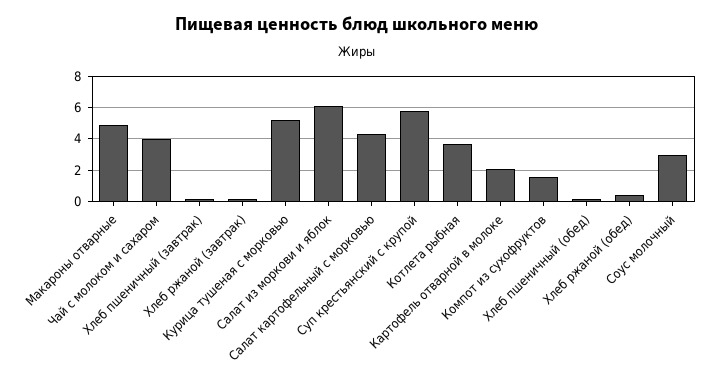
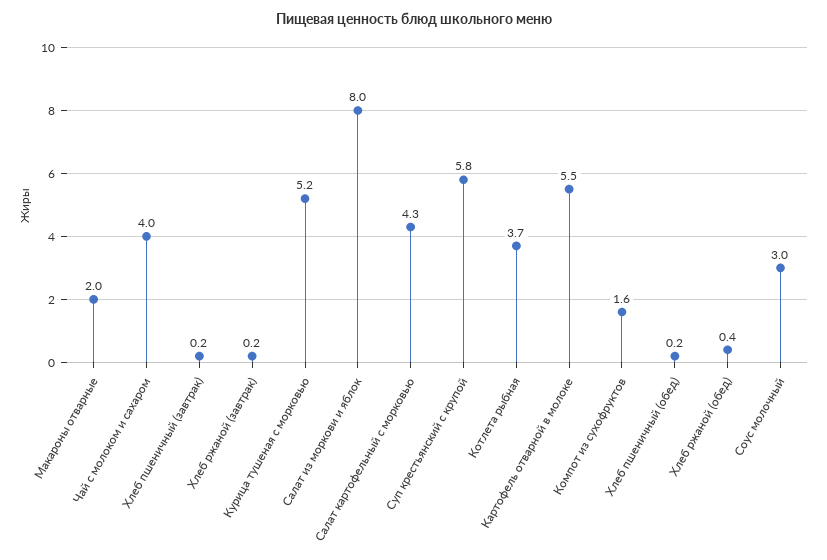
  {
-   "Макароны отварные": 5,
+   "Макароны отварные": 2,
    "Чай с молоком и сахаром": 4,
    "Хлеб пшеничный (завтрак)": 0.2,
    "Хлеб ржаной (завтрак)": 0.2,
    "Курица тушеная с морковью": 5.2,
-   "Салат из моркови и яблок": 6,
+   "Салат из моркови и яблок": 8,
    "Салат картофельный с морковью": 4.3,
    "Суп крестьянский с крупой": 5.8,
    "Котлета рыбная": 3.7,
-   "Картофель отварной в молоке": 2,
+   "Картофель отварной в молоке": 5.5,
    "Компот из сухофруктов": 1.6,
    "Хлеб пшеничный (обед)": 0.2,
    "Хлеб ржаной (обед)": 0.4,
    "Соус молочный": 3
  }

